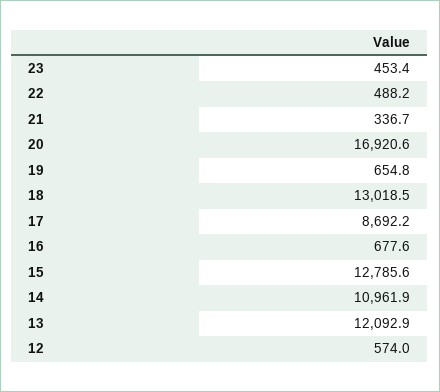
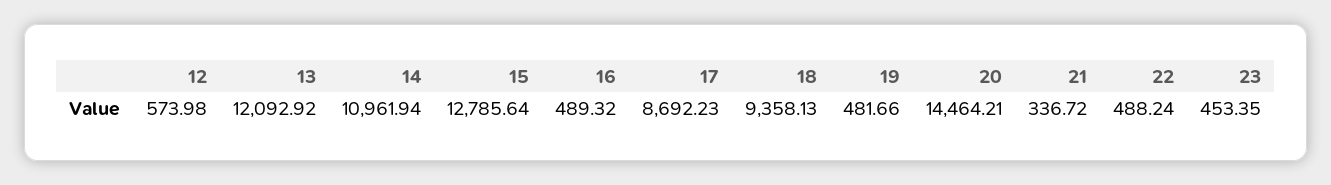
  {
    "23": 453.35,
    "22": 488.24,
    "21": 336.72,
-   "20": 16920.6,
+   "20": 14464.21,
-   "19": 654.8,
+   "19": 481.66,
-   "18": 13018.5,
+   "18": 9358.13,
    "17": 8692.23,
-   "16": 677.6,
+   "16": 489.32,
    "15": 12785.64,
    "14": 10961.94,
    "13": 12092.92,
    "12": 573.98
  }

